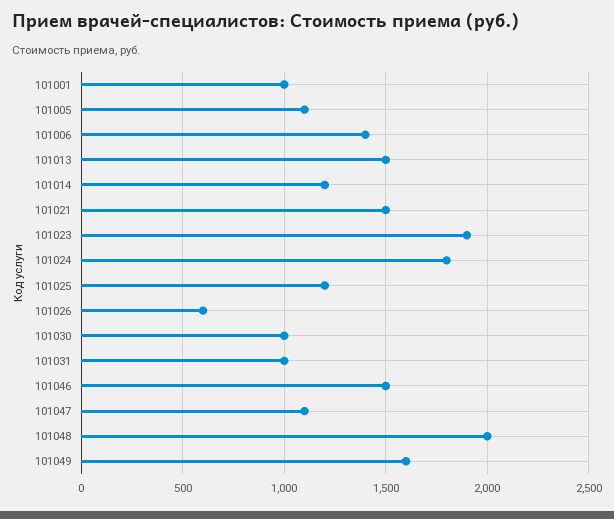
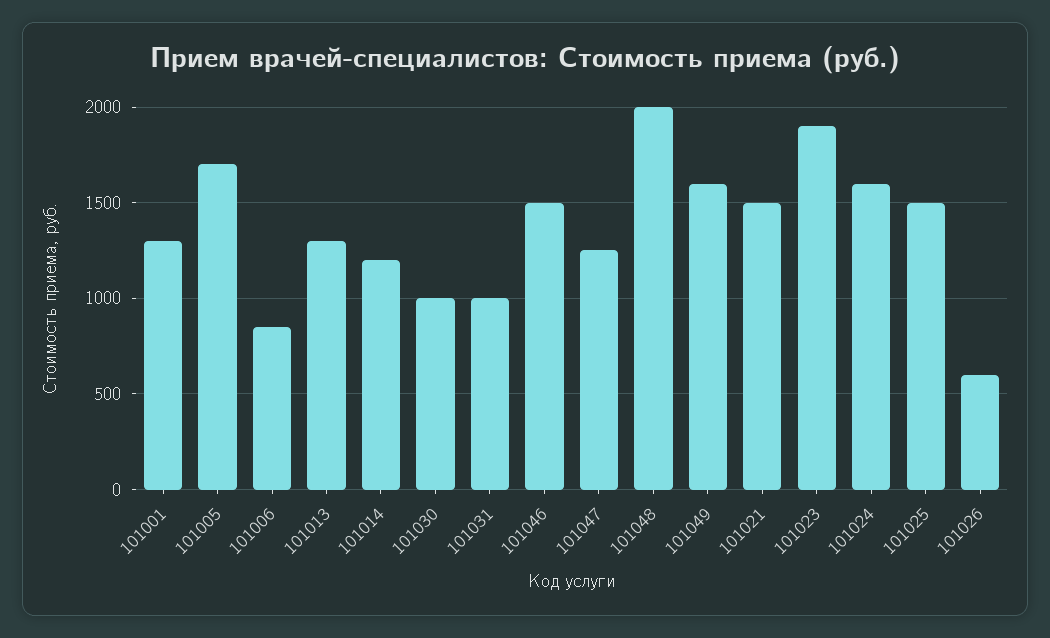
  {
-   "101001": 1000,
+   "101001": 1300,
-   "101005": 1100,
+   "101005": 1700,
-   "101006": 1400,
+   "101006": 850,
-   "101013": 1500,
+   "101013": 1300,
    "101014": 1200,
    "101021": 1500,
    "101023": 1900,
-   "101024": 1800,
+   "101024": 1600,
-   "101025": 1200,
+   "101025": 1500,
    "101026": 600,
    "101030": 1000,
    "101031": 1000,
    "101046": 1500,
-   "101047": 1100,
+   "101047": 1250,
    "101048": 2000,
    "101049": 1600
  }

